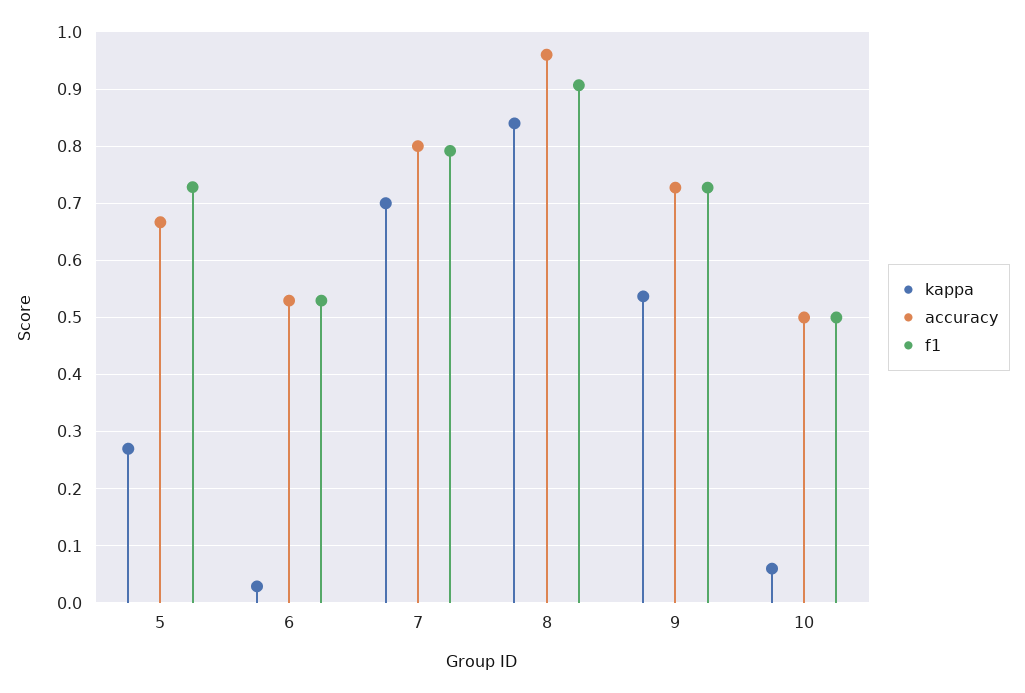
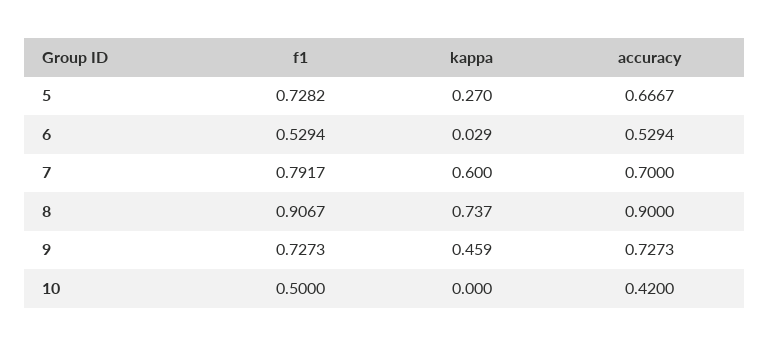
  {
    "kappa": {
      "5": 0.27,
      "6": 0.029,
-     "7": 0.7,
+     "7": 0.6,
-     "8": 0.84,
+     "8": 0.737,
-     "9": 0.54,
+     "9": 0.459,
-     "10": 0.06
+     "10": 0
    },
    "accuracy": {
      "5": 0.6667,
      "6": 0.5294,
-     "7": 0.8,
+     "7": 0.7,
-     "8": 0.96,
+     "8": 0.9,
      "9": 0.7273,
-     "10": 0.5
+     "10": 0.42
    },
    "f1": {
      "5": 0.7282,
      "6": 0.5294,
      "7": 0.7917,
      "8": 0.9067,
      "9": 0.7273,
      "10": 0.5
    }
  }

